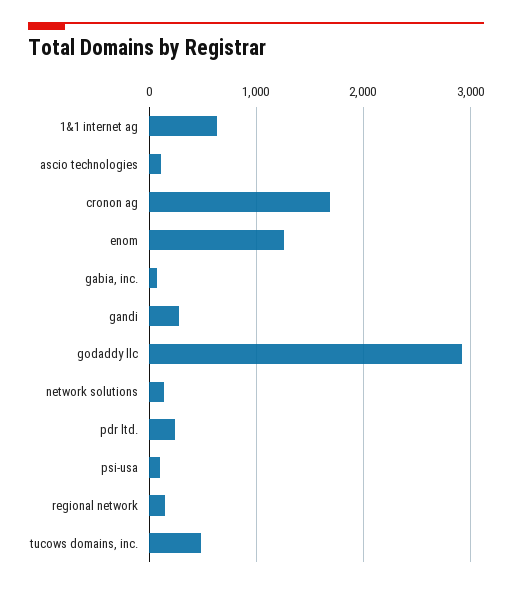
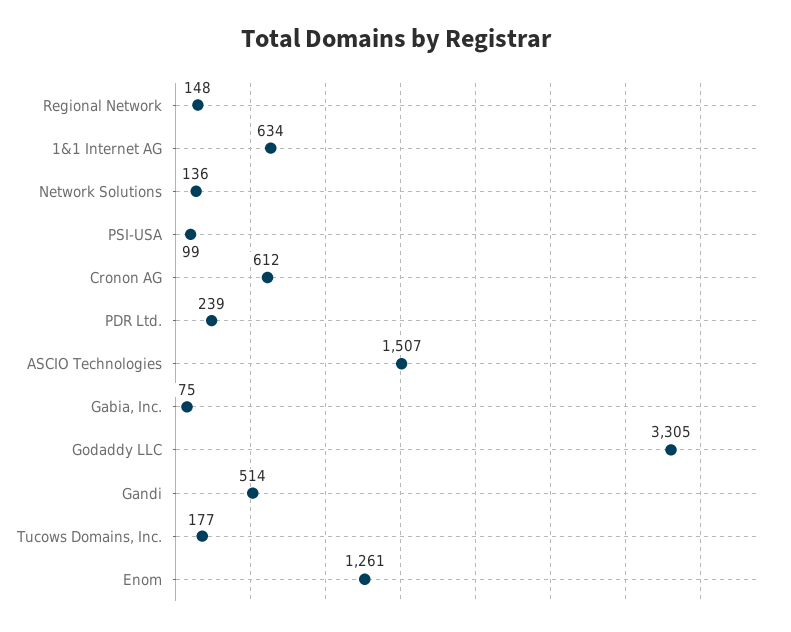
  {
    "1&1 internet ag": 634,
-   "ascio technologies": 100,
+   "ascio technologies": 1507,
-   "cronon ag": 1700,
+   "cronon ag": 612,
    "enom": 1261,
    "gabia, inc.": 75,
-   "gandi": 300,
+   "gandi": 514,
-   "godaddy llc": 2900,
+   "godaddy llc": 3305,
    "network solutions": 136,
    "pdr ltd.": 239,
    "psi-usa": 99,
    "regional network": 148,
-   "tucows domains, inc.": 500
+   "tucows domains, inc.": 177
  }

